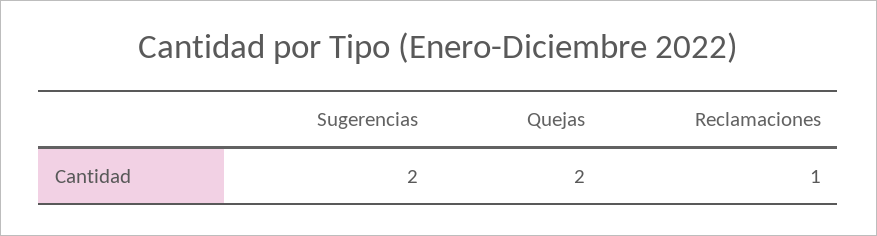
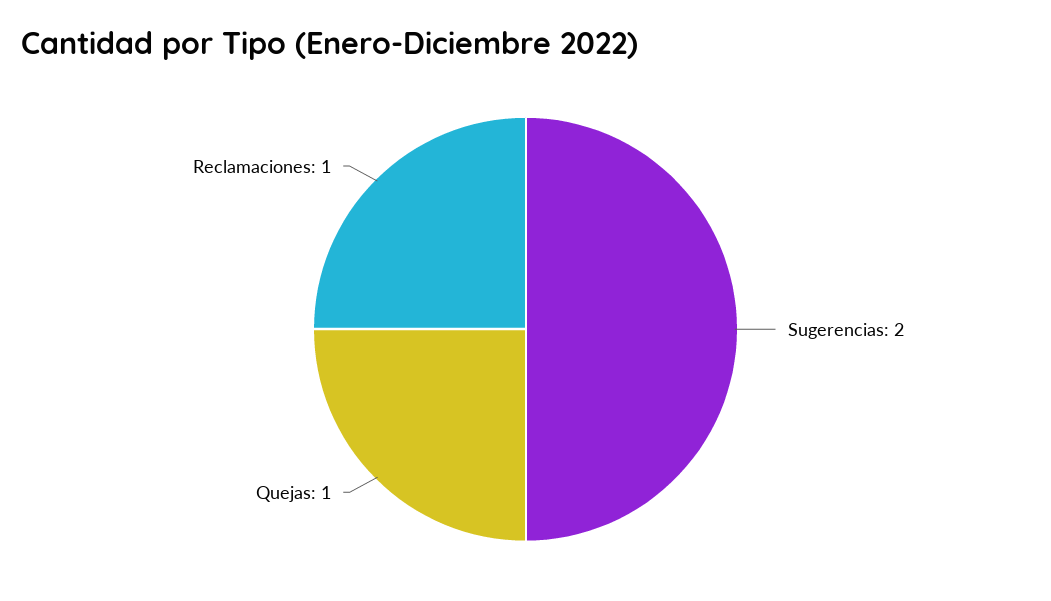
  {
    "Sugerencias": 2,
-   "Quejas": 2,
+   "Quejas": 1,
    "Reclamaciones": 1
  }

